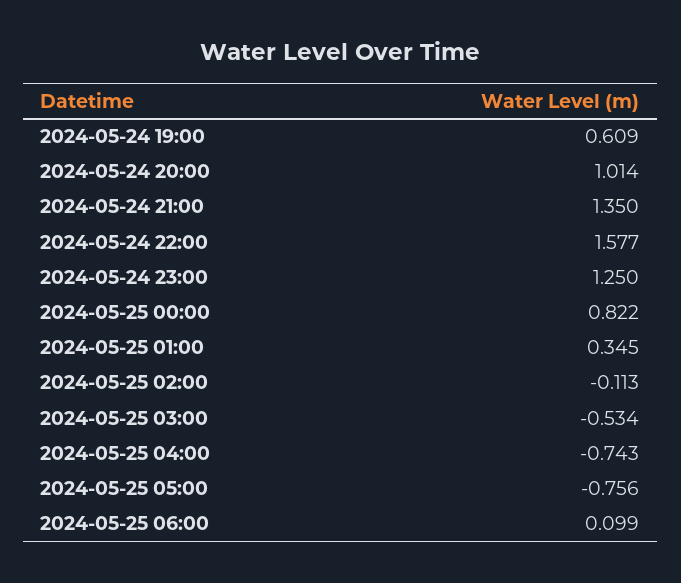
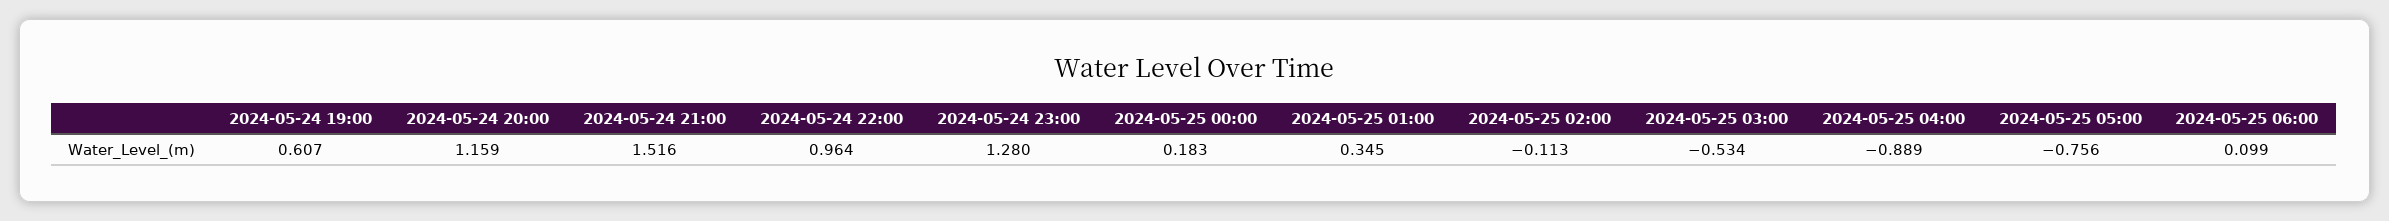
  {
-   "2024-05-24 19:00": 0.609,
+   "2024-05-24 19:00": 0.607,
-   "2024-05-24 20:00": 1.014,
+   "2024-05-24 20:00": 1.159,
-   "2024-05-24 21:00": 1.35,
+   "2024-05-24 21:00": 1.516,
-   "2024-05-24 22:00": 1.577,
+   "2024-05-24 22:00": 0.964,
-   "2024-05-24 23:00": 1.25,
+   "2024-05-24 23:00": 1.28,
-   "2024-05-25 00:00": 0.822,
+   "2024-05-25 00:00": 0.183,
    "2024-05-25 01:00": 0.345,
    "2024-05-25 02:00": -0.113,
    "2024-05-25 03:00": -0.534,
-   "2024-05-25 04:00": -0.743,
+   "2024-05-25 04:00": -0.889,
    "2024-05-25 05:00": -0.756,
    "2024-05-25 06:00": 0.099
  }

